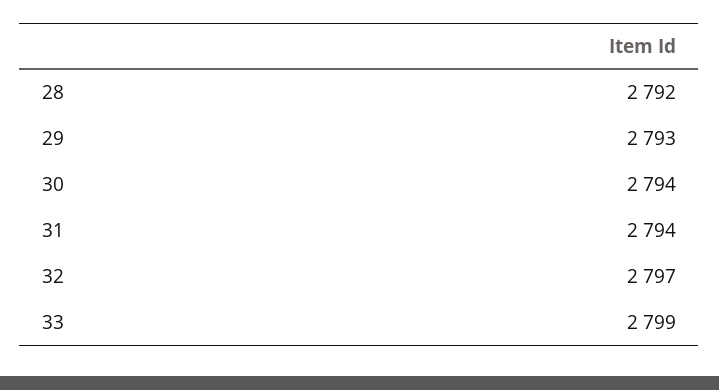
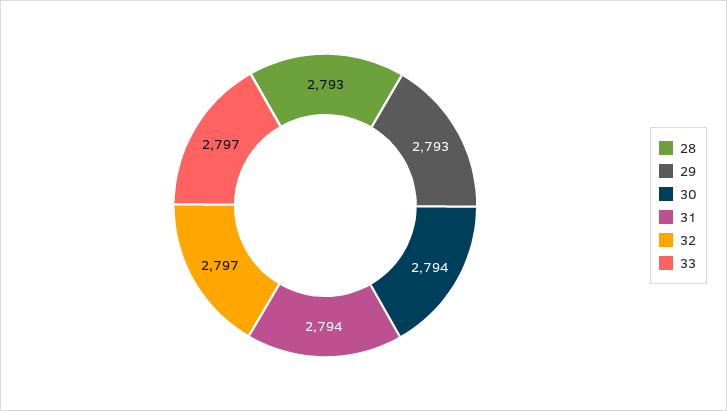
  {
-   "28": 2792,
+   "28": 2793,
    "29": 2793,
    "30": 2794,
    "31": 2794,
    "32": 2797,
-   "33": 2799
+   "33": 2797
  }

